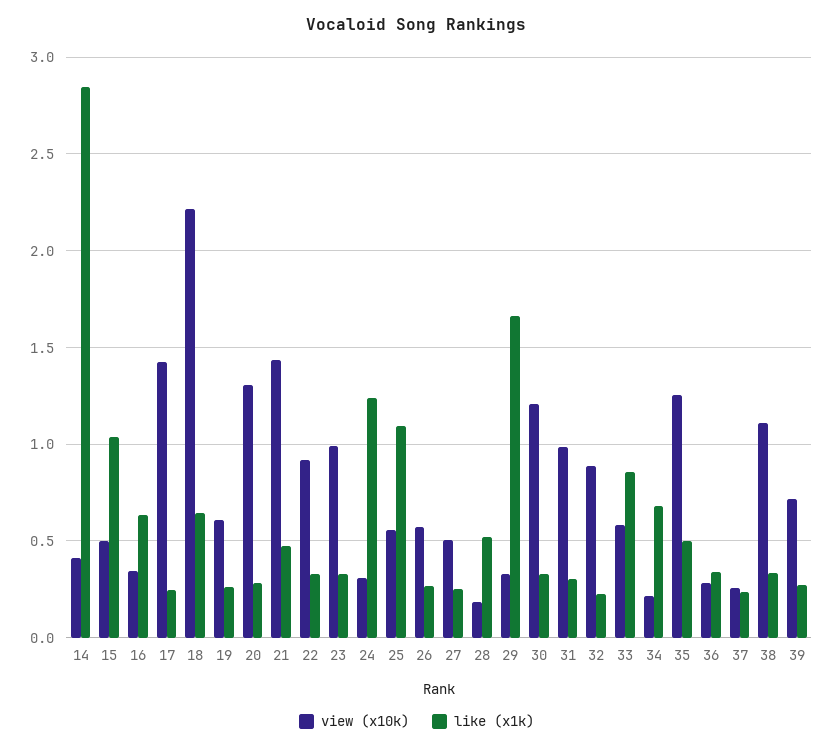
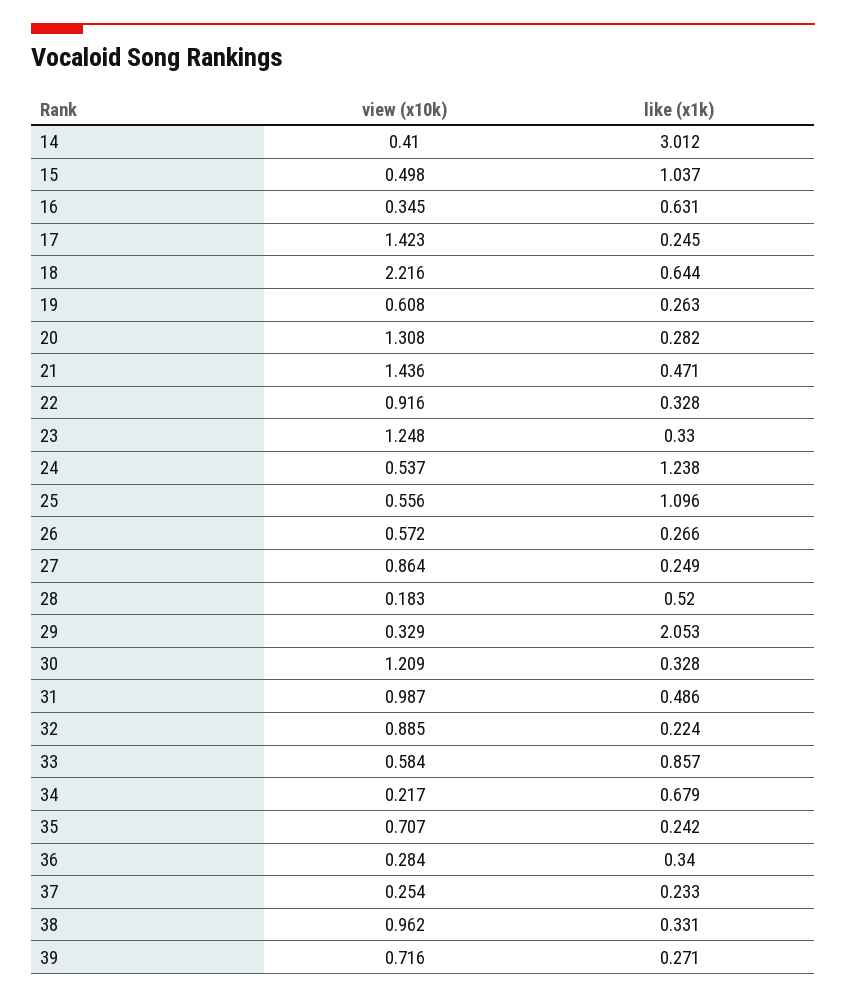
  {
    "view (x10k)": {
      "14": 0.41,
      "15": 0.498,
      "16": 0.345,
      "17": 1.423,
      "18": 2.216,
      "19": 0.608,
      "20": 1.308,
      "21": 1.436,
      "22": 0.916,
-     "23": 1,
+     "23": 1.248,
-     "24": 0.3,
+     "24": 0.537,
      "25": 0.556,
      "26": 0.572,
-     "27": 0.5,
+     "27": 0.864,
      "28": 0.183,
      "29": 0.329,
      "30": 1.209,
      "31": 0.987,
      "32": 0.885,
      "33": 0.584,
      "34": 0.217,
-     "35": 1.25,
+     "35": 0.707,
      "36": 0.284,
      "37": 0.254,
-     "38": 1.1,
+     "38": 0.962,
      "39": 0.716
    },
    "like (x1k)": {
-     "14": 2.85,
+     "14": 3.012,
      "15": 1.037,
      "16": 0.631,
      "17": 0.245,
      "18": 0.644,
      "19": 0.263,
      "20": 0.282,
      "21": 0.471,
      "22": 0.328,
      "23": 0.33,
      "24": 1.238,
      "25": 1.096,
      "26": 0.266,
      "27": 0.249,
      "28": 0.52,
-     "29": 1.65,
+     "29": 2.053,
      "30": 0.328,
-     "31": 0.3,
+     "31": 0.486,
      "32": 0.224,
      "33": 0.857,
      "34": 0.679,
-     "35": 0.5,
+     "35": 0.242,
      "36": 0.34,
      "37": 0.233,
      "38": 0.331,
      "39": 0.271
    }
  }

